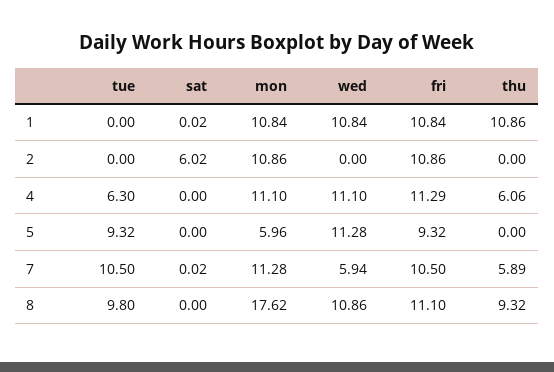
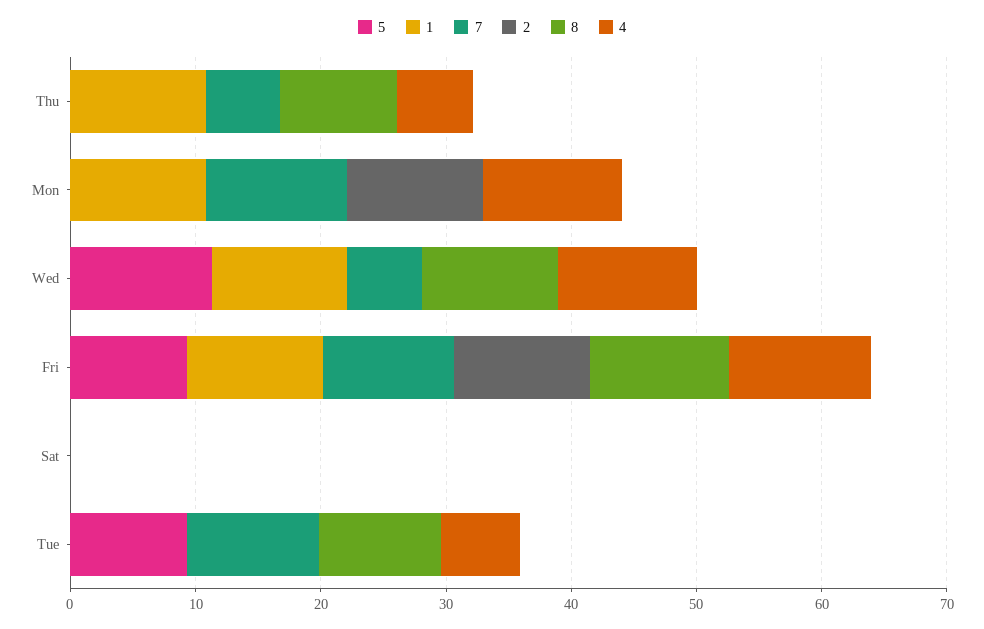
  {
    "1": {
      "tue": 0,
      "sat": 0.02,
      "mon": 10.84,
      "wed": 10.84,
      "fri": 10.84,
      "thu": 10.86
    },
    "2": {
      "tue": 0,
-     "sat": 6.02,
+     "sat": 0,
      "mon": 10.86,
      "wed": 0,
      "fri": 10.86,
      "thu": 0
    },
    "4": {
      "tue": 6.3,
      "sat": 0,
      "mon": 11.1,
      "wed": 11.1,
      "fri": 11.29,
      "thu": 6.06
    },
    "5": {
      "tue": 9.32,
      "sat": 0,
-     "mon": 5.96,
+     "mon": 0,
      "wed": 11.28,
      "fri": 9.32,
      "thu": 0
    },
    "7": {
      "tue": 10.5,
      "sat": 0.02,
      "mon": 11.28,
      "wed": 5.94,
      "fri": 10.5,
      "thu": 5.89
    },
    "8": {
      "tue": 9.8,
      "sat": 0,
-     "mon": 17.62,
+     "mon": 0,
      "wed": 10.86,
      "fri": 11.1,
      "thu": 9.32
    }
  }

